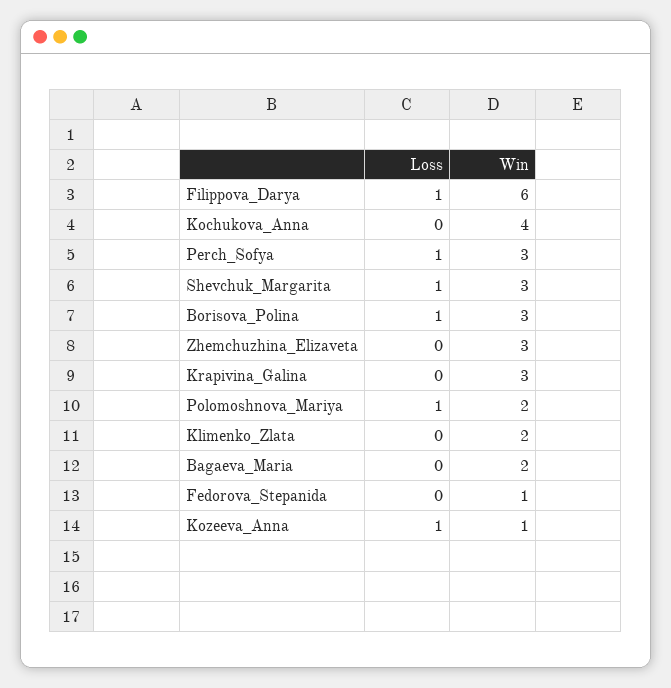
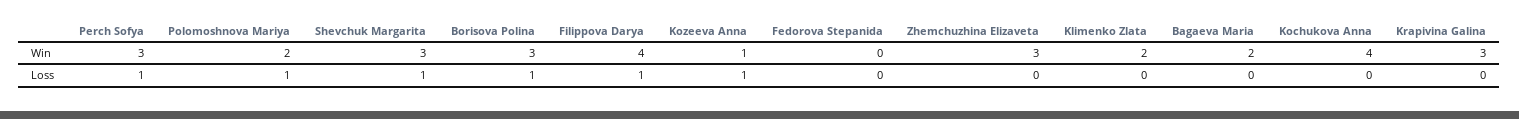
  {
    "Loss": {
      "Filippova_Darya": 1,
      "Kochukova_Anna": 0,
      "Perch_Sofya": 1,
      "Shevchuk_Margarita": 1,
      "Borisova_Polina": 1,
      "Zhemchuzhina_Elizaveta": 0,
      "Krapivina_Galina": 0,
      "Polomoshnova_Mariya": 1,
      "Klimenko_Zlata": 0,
      "Bagaeva_Maria": 0,
      "Fedorova_Stepanida": 0,
      "Kozeeva_Anna": 1
    },
    "Win": {
-     "Filippova_Darya": 6,
+     "Filippova_Darya": 4,
      "Kochukova_Anna": 4,
      "Perch_Sofya": 3,
      "Shevchuk_Margarita": 3,
      "Borisova_Polina": 3,
      "Zhemchuzhina_Elizaveta": 3,
      "Krapivina_Galina": 3,
      "Polomoshnova_Mariya": 2,
      "Klimenko_Zlata": 2,
      "Bagaeva_Maria": 2,
-     "Fedorova_Stepanida": 1,
+     "Fedorova_Stepanida": 0,
      "Kozeeva_Anna": 1
    }
  }

